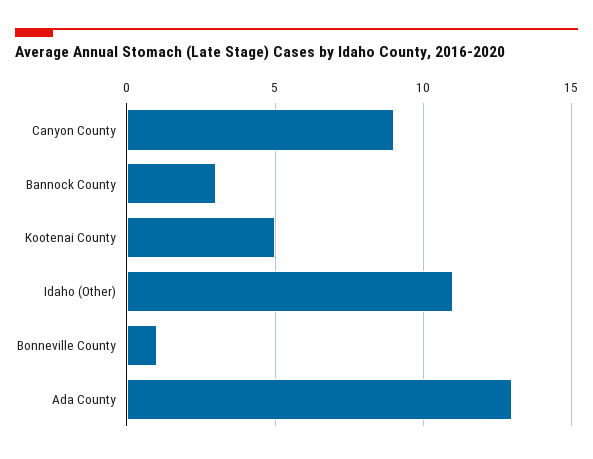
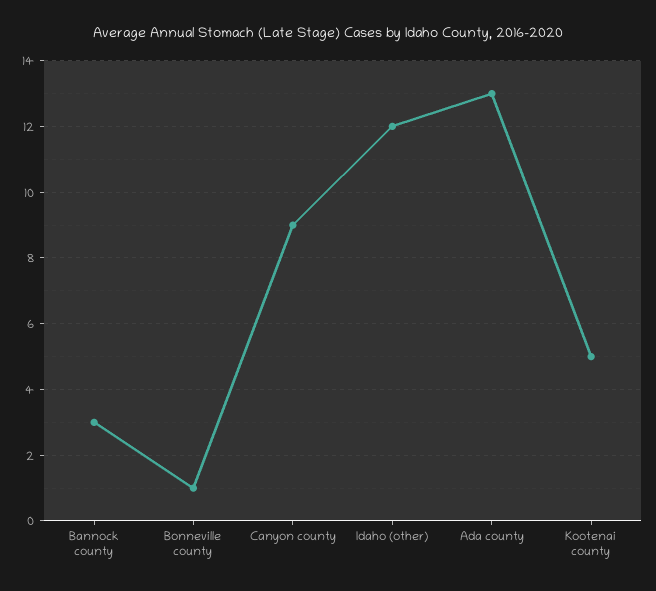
  {
    "Canyon County": 9,
    "Bannock County": 3,
    "Kootenai County": 5,
-   "Idaho (Other)": 11,
+   "Idaho (Other)": 12,
    "Bonneville County": 1,
    "Ada County": 13
  }

